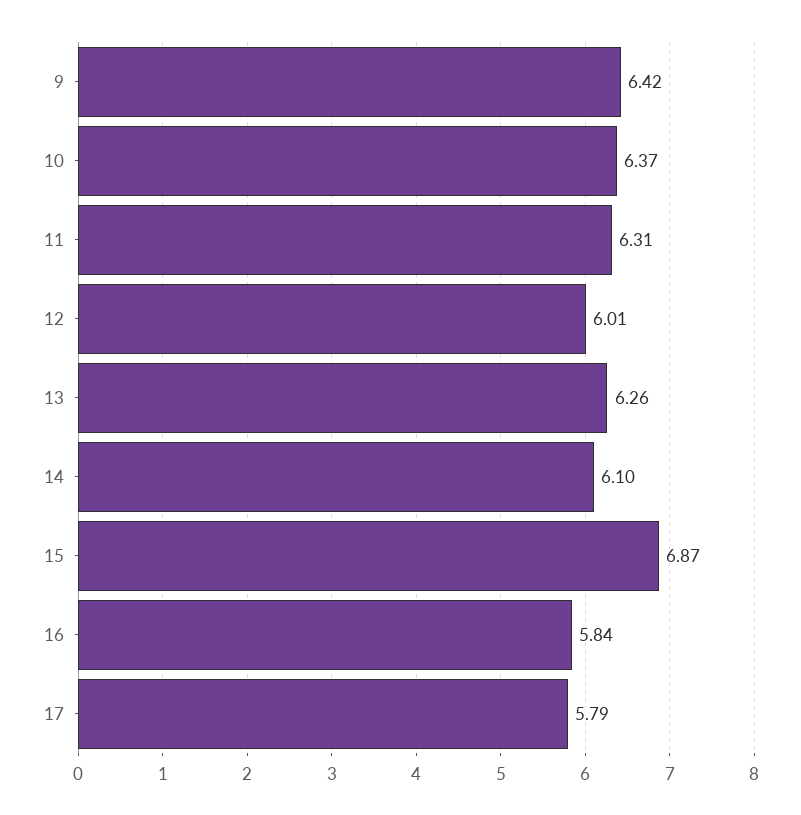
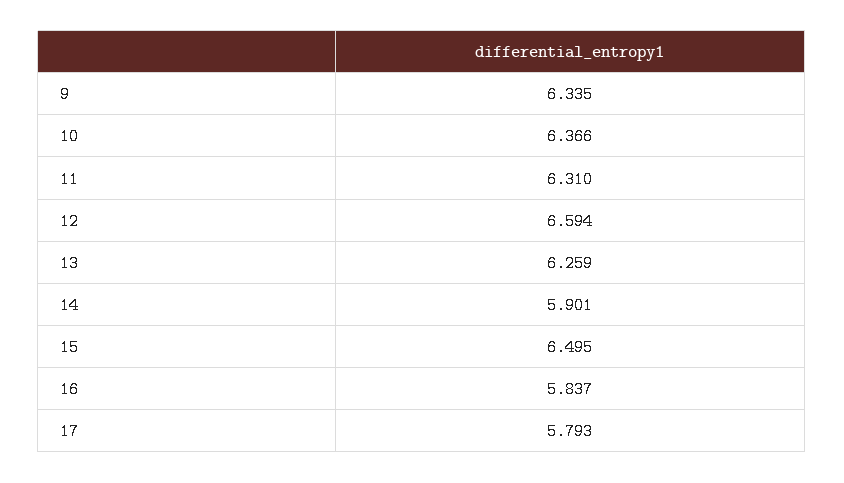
  {
-   "9": 6.42,
+   "9": 6.335,
    "10": 6.366,
    "11": 6.31,
-   "12": 6.01,
+   "12": 6.594,
    "13": 6.259,
-   "14": 6.1,
+   "14": 5.901,
-   "15": 6.87,
+   "15": 6.495,
    "16": 5.837,
    "17": 5.793
  }

